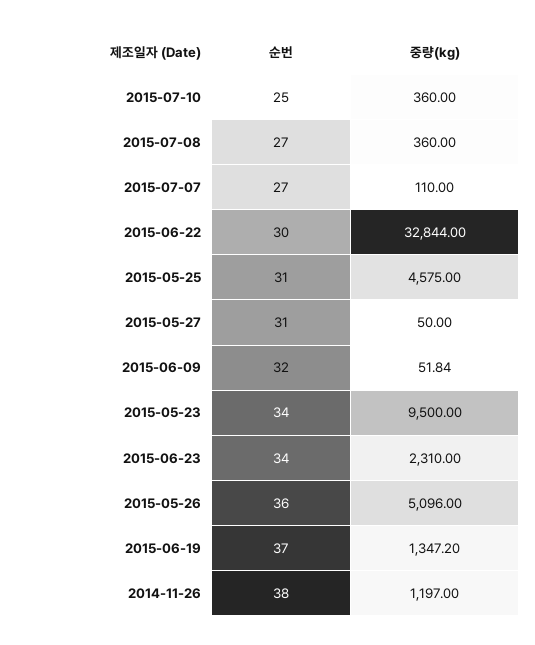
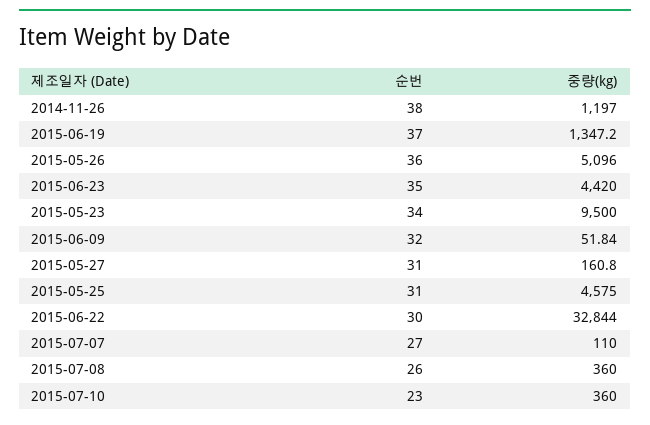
  {
    "순번": {
-     "2015-07-10": 25,
+     "2015-07-10": 23,
-     "2015-07-08": 27,
+     "2015-07-08": 26,
      "2015-07-07": 27,
      "2015-06-22": 30,
      "2015-05-25": 31,
      "2015-05-27": 31,
      "2015-06-09": 32,
      "2015-05-23": 34,
-     "2015-06-23": 34,
+     "2015-06-23": 35,
      "2015-05-26": 36,
      "2015-06-19": 37,
      "2014-11-26": 38
    },
    "중량(kg)": {
      "2015-07-10": 360,
      "2015-07-08": 360,
      "2015-07-07": 110,
      "2015-06-22": 32844,
      "2015-05-25": 4575,
-     "2015-05-27": 50,
+     "2015-05-27": 160.8,
      "2015-06-09": 51.84,
      "2015-05-23": 9500,
-     "2015-06-23": 2310,
+     "2015-06-23": 4420,
      "2015-05-26": 5096,
      "2015-06-19": 1347.2,
      "2014-11-26": 1197
    }
  }

